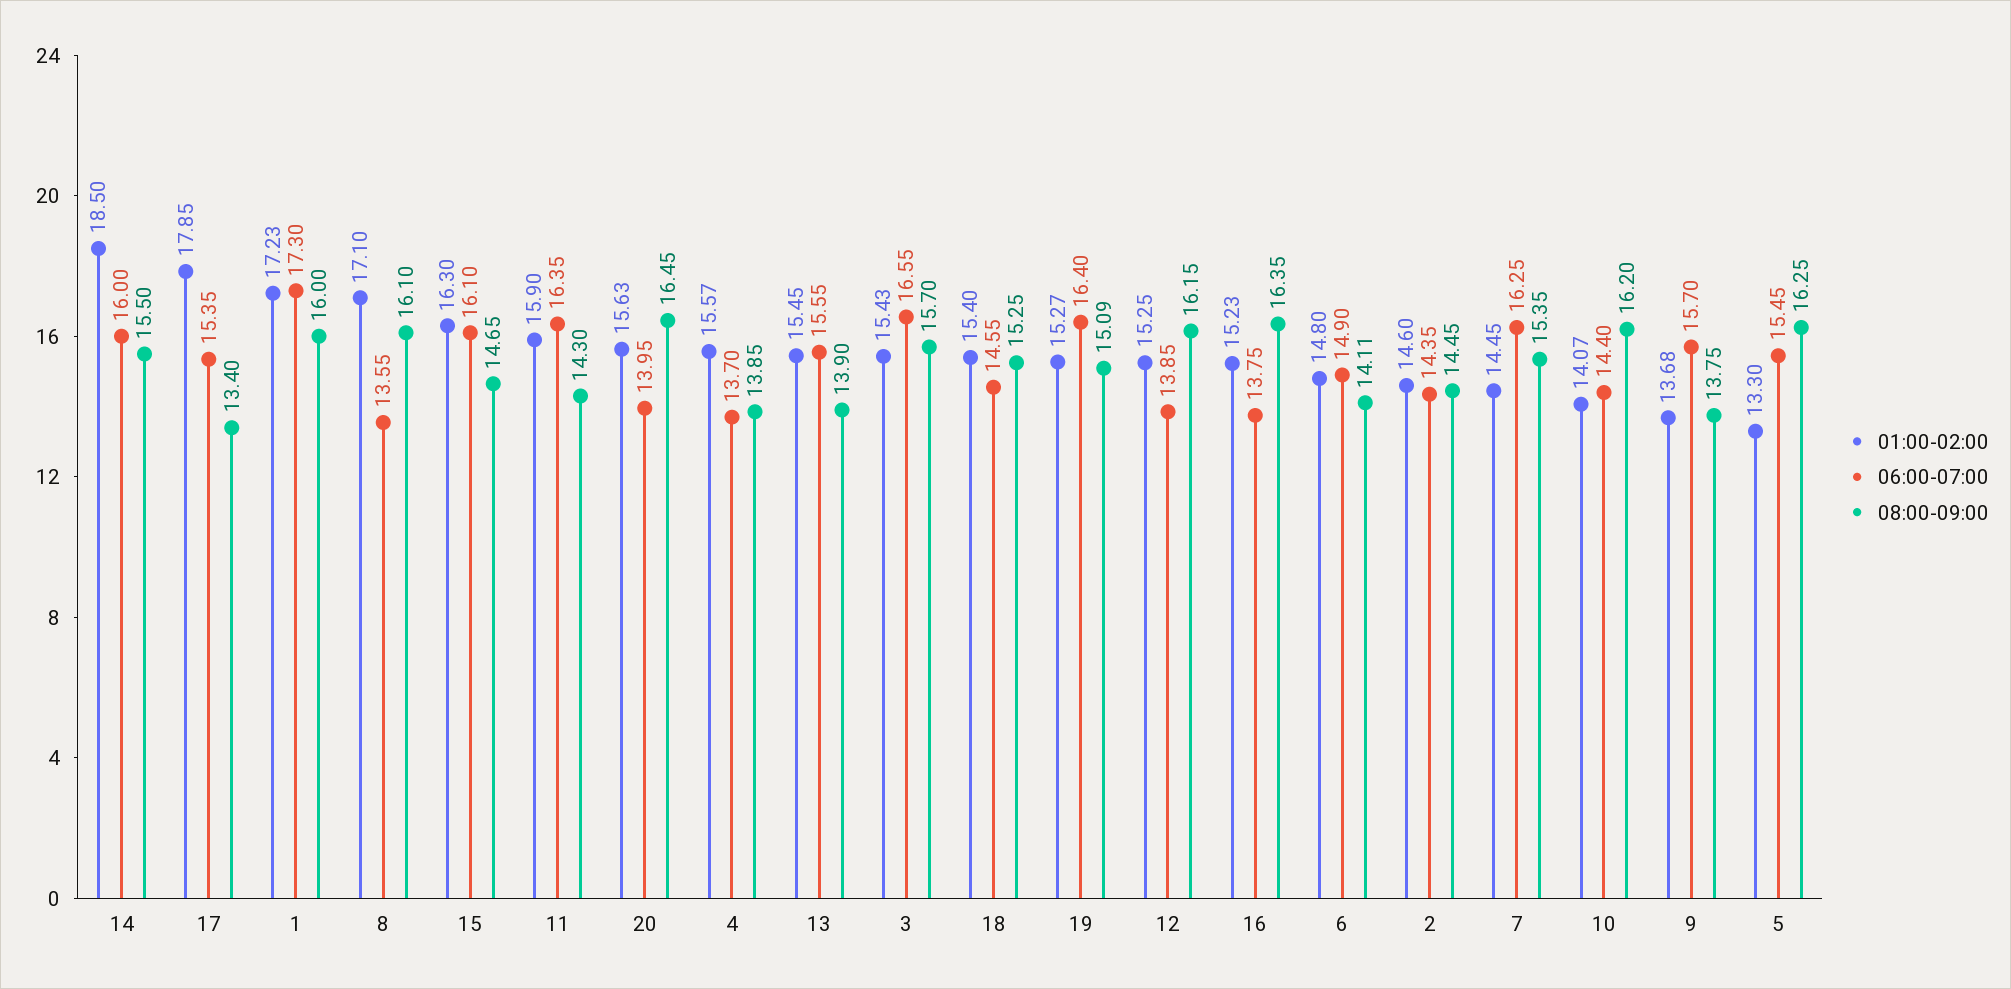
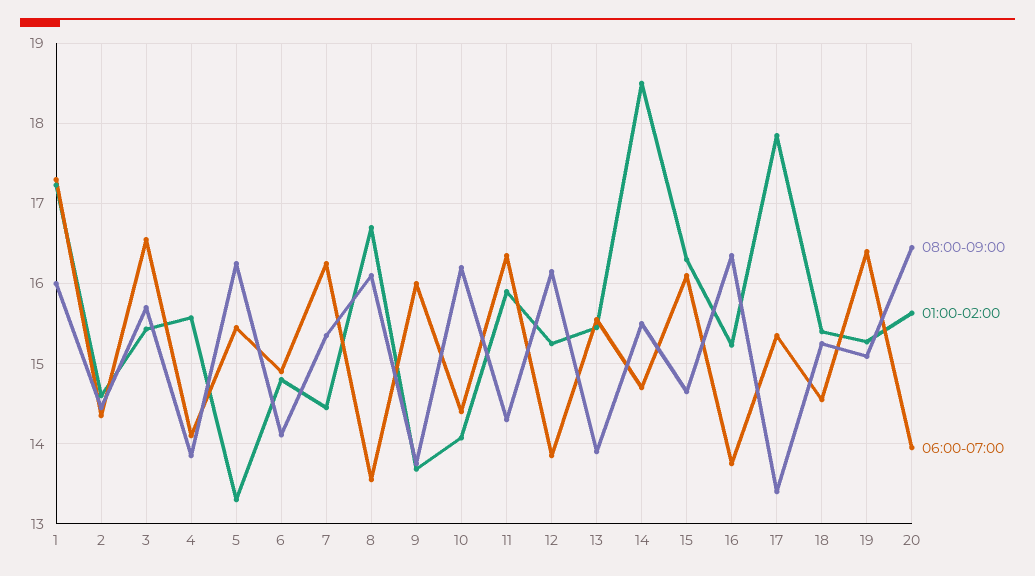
  {
    "01:00-02:00": {
      "14": 18.5,
      "17": 17.85,
      "1": 17.23,
-     "8": 17.1,
+     "8": 16.7,
      "15": 16.3,
      "11": 15.9,
      "20": 15.63,
      "4": 15.57,
      "13": 15.45,
      "3": 15.43,
      "18": 15.4,
      "19": 15.27,
      "12": 15.25,
      "16": 15.23,
      "6": 14.8,
      "2": 14.6,
      "7": 14.45,
      "10": 14.07,
      "9": 13.68,
      "5": 13.3
    },
    "06:00-07:00": {
-     "14": 16,
+     "14": 14.7,
      "17": 15.35,
      "1": 17.3,
      "8": 13.55,
      "15": 16.1,
      "11": 16.35,
      "20": 13.95,
-     "4": 13.7,
+     "4": 14.1,
      "13": 15.55,
      "3": 16.55,
      "18": 14.55,
      "19": 16.4,
      "12": 13.85,
      "16": 13.75,
      "6": 14.9,
      "2": 14.35,
      "7": 16.25,
      "10": 14.4,
-     "9": 15.7,
+     "9": 16,
      "5": 15.45
    },
    "08:00-09:00": {
      "14": 15.5,
      "17": 13.4,
      "1": 16,
      "8": 16.1,
      "15": 14.65,
      "11": 14.3,
      "20": 16.45,
      "4": 13.85,
      "13": 13.9,
      "3": 15.7,
      "18": 15.25,
      "19": 15.09,
      "12": 16.15,
      "16": 16.35,
      "6": 14.11,
      "2": 14.45,
      "7": 15.35,
      "10": 16.2,
      "9": 13.75,
      "5": 16.25
    }
  }

